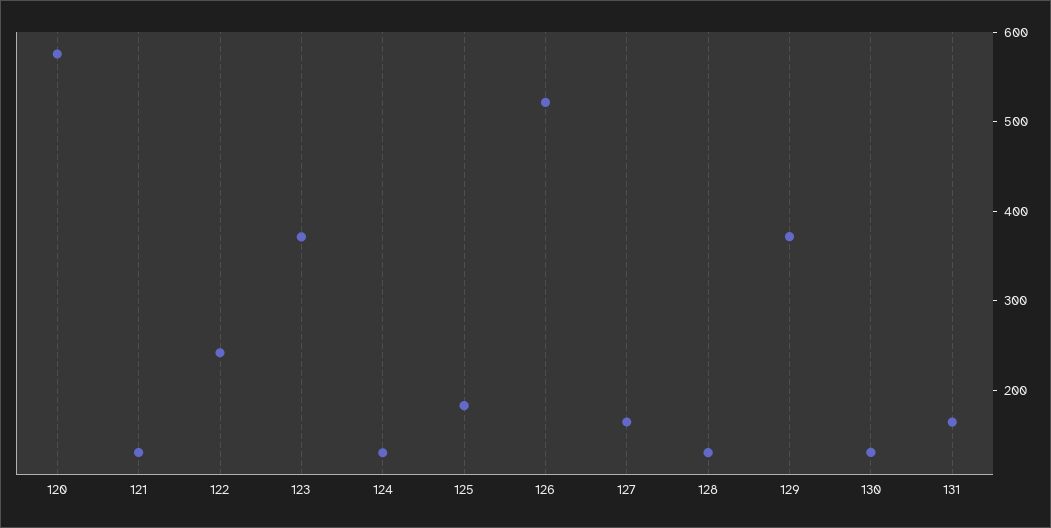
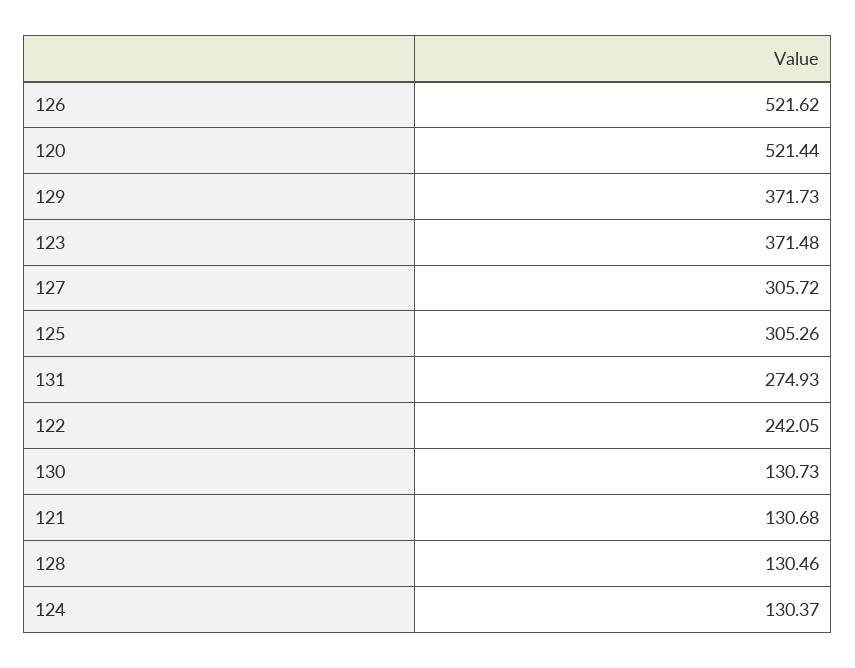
  {
-   "120": 580,
+   "120": 521.44,
    "121": 130.68,
    "122": 242.05,
    "123": 371.48,
    "124": 130.37,
-   "125": 180,
+   "125": 305.26,
    "126": 521.62,
-   "127": 160,
+   "127": 305.72,
    "128": 130.46,
    "129": 371.73,
    "130": 130.73,
-   "131": 160
+   "131": 274.93
  }

